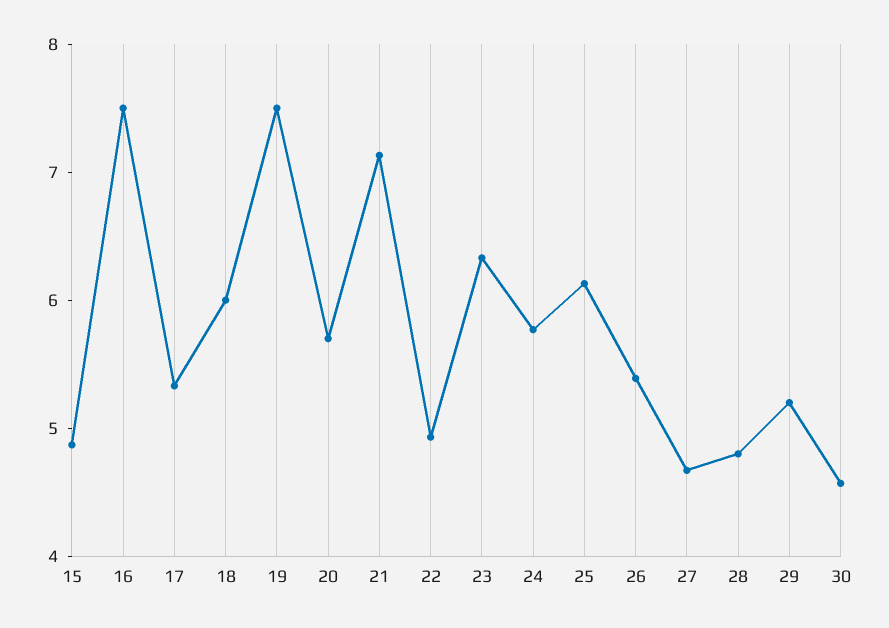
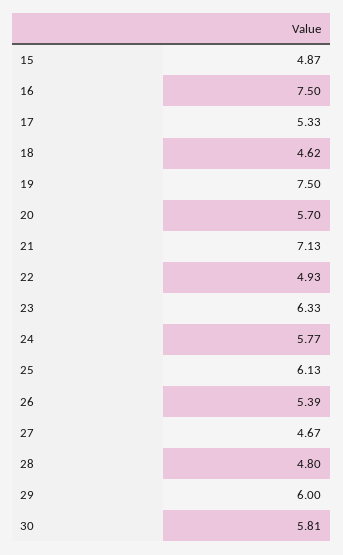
  {
    "15": 4.87,
    "16": 7.5,
    "17": 5.33,
-   "18": 6,
+   "18": 4.62,
    "19": 7.5,
    "20": 5.7,
    "21": 7.13,
    "22": 4.93,
    "23": 6.33,
    "24": 5.77,
    "25": 6.13,
    "26": 5.39,
    "27": 4.67,
    "28": 4.8,
-   "29": 5.2,
+   "29": 6,
-   "30": 4.6
+   "30": 5.81
  }

